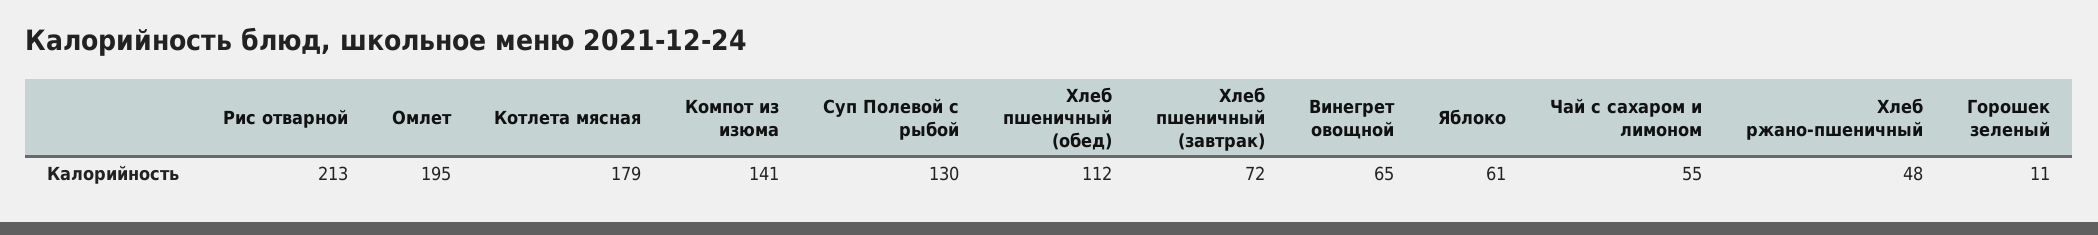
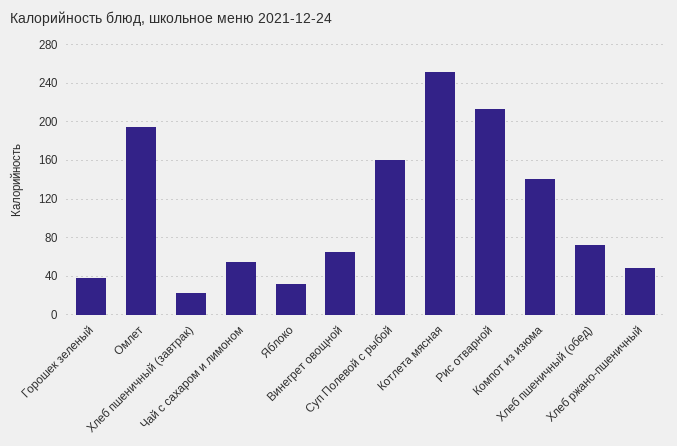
  {
    "Рис отварной": 213,
    "Омлет": 195,
-   "Котлета мясная": 179,
+   "Котлета мясная": 250,
    "Компот из изюма": 141,
-   "Суп Полевой с рыбой": 130,
+   "Суп Полевой с рыбой": 160,
-   "Хлеб пшеничный (обед)": 112,
+   "Хлеб пшеничный (обед)": 70,
-   "Хлеб пшеничный (завтрак)": 72,
+   "Хлеб пшеничный (завтрак)": 20,
    "Винегрет овощной": 65,
-   "Яблоко": 61,
+   "Яблоко": 30,
    "Чай с сахаром и лимоном": 55,
    "Хлеб ржано-пшеничный": 48,
-   "Горошек зеленый": 11
+   "Горошек зеленый": 40
  }

